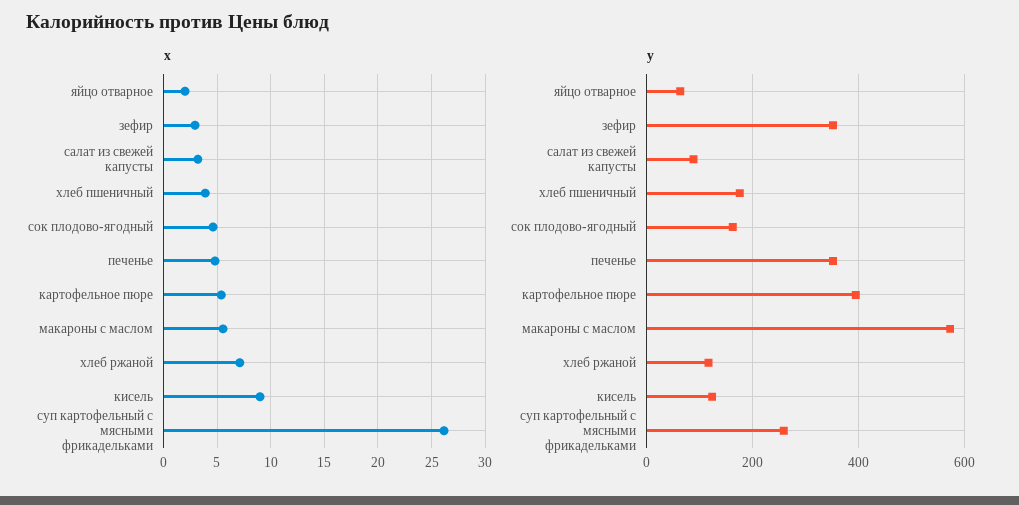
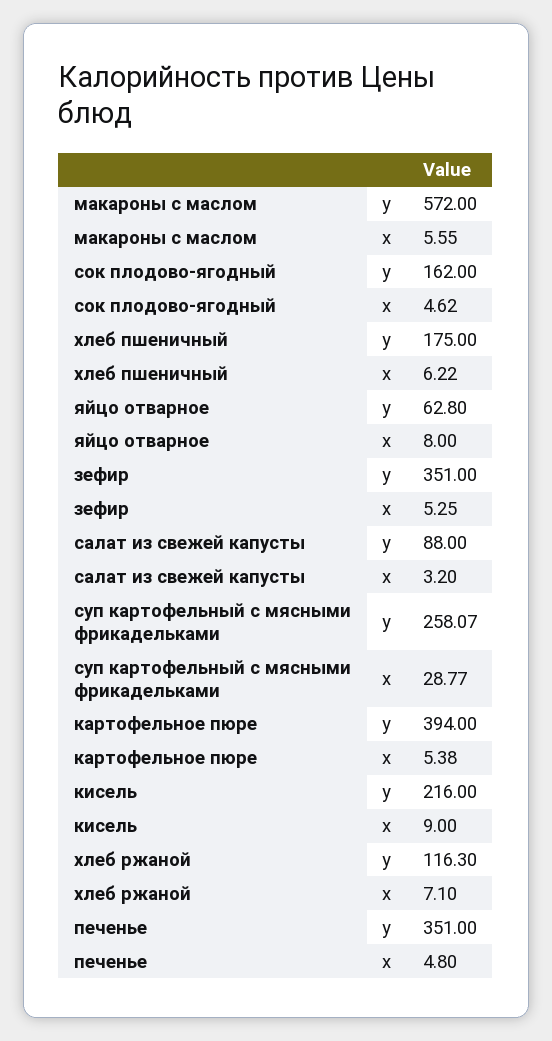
  {
    "x": {
-     "яйцо отварное": 2,
+     "яйцо отварное": 8,
-     "зефир": 3,
+     "зефир": 5.25,
      "салат из свежей капусты": 3.2,
-     "хлеб пшеничный": 4,
+     "хлеб пшеничный": 6.22,
      "сок плодово-ягодный": 4.62,
      "печенье": 4.8,
      "картофельное пюре": 5.38,
      "макароны с маслом": 5.55,
      "хлеб ржаной": 7.1,
      "кисель": 9,
-     "суп картофельный с мясными фрикадельками": 26
+     "суп картофельный с мясными фрикадельками": 28.77
    },
    "y": {
      "яйцо отварное": 62.8,
      "зефир": 351,
      "салат из свежей капусты": 88,
      "хлеб пшеничный": 175,
      "сок плодово-ягодный": 162,
      "печенье": 351,
      "картофельное пюре": 394,
      "макароны с маслом": 572,
      "хлеб ржаной": 116.3,
-     "кисель": 120,
+     "кисель": 216,
      "суп картофельный с мясными фрикадельками": 258.07
    }
  }

